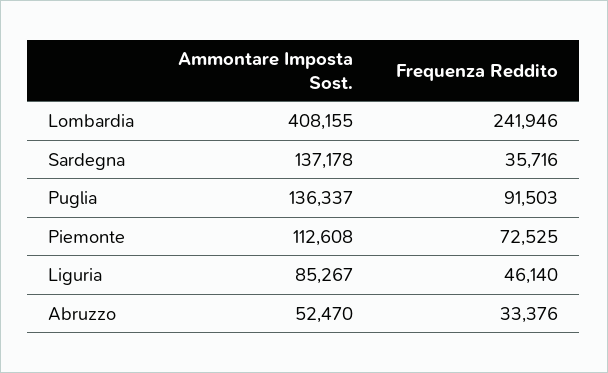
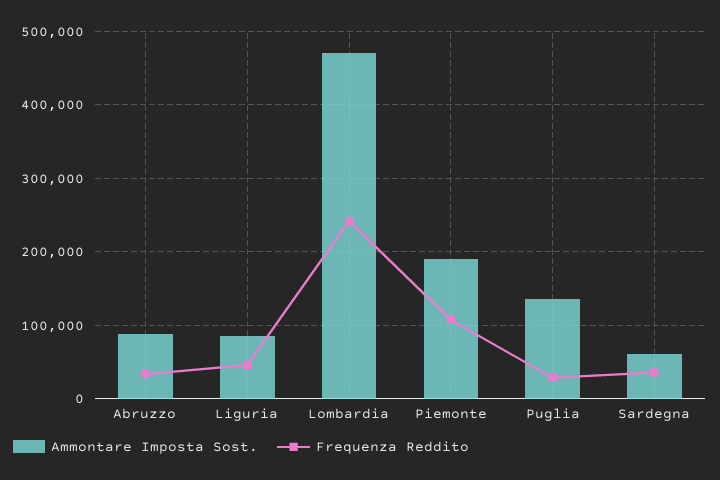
  {
    "Ammontare Imposta Sost.": {
-     "Lombardia": 408155,
+     "Lombardia": 470000,
-     "Sardegna": 137178,
+     "Sardegna": 60000,
      "Puglia": 136337,
-     "Piemonte": 112608,
+     "Piemonte": 190000,
      "Liguria": 85267,
-     "Abruzzo": 52470
+     "Abruzzo": 90000
    },
    "Frequenza Reddito": {
      "Lombardia": 241946,
      "Sardegna": 35716,
-     "Puglia": 91503,
+     "Puglia": 30000,
-     "Piemonte": 72525,
+     "Piemonte": 110000,
      "Liguria": 46140,
      "Abruzzo": 33376
    }
  }

